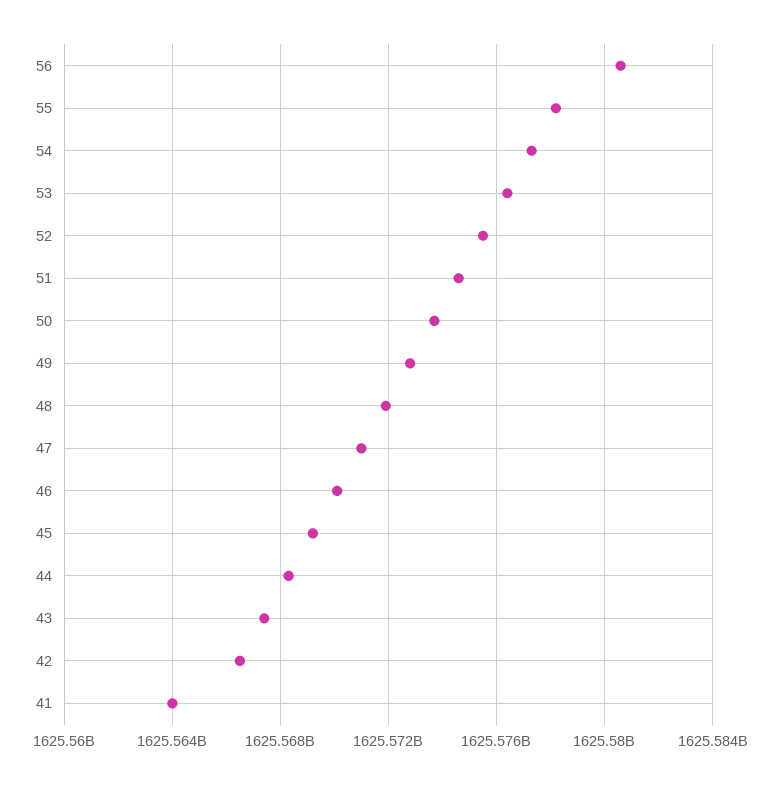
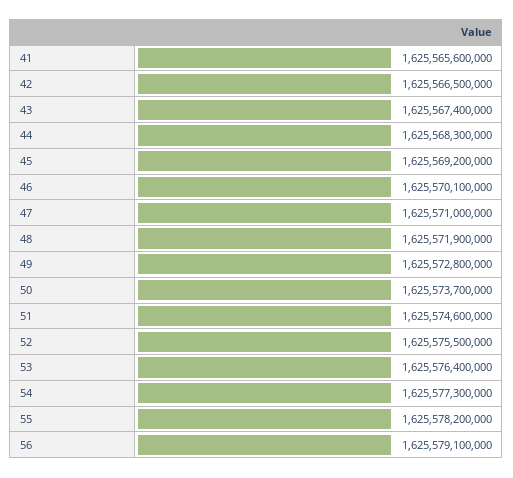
  {
-   "56": 1625580500000,
+   "56": 1625579100000,
    "55": 1625578200000,
    "54": 1625577300000,
    "53": 1625576400000,
    "52": 1625575500000,
    "51": 1625574600000,
    "50": 1625573700000,
    "49": 1625572800000,
    "48": 1625571900000,
    "47": 1625571000000,
    "46": 1625570100000,
    "45": 1625569200000,
    "44": 1625568300000,
    "43": 1625567400000,
    "42": 1625566500000,
-   "41": 1625564000000
+   "41": 1625565600000
  }

